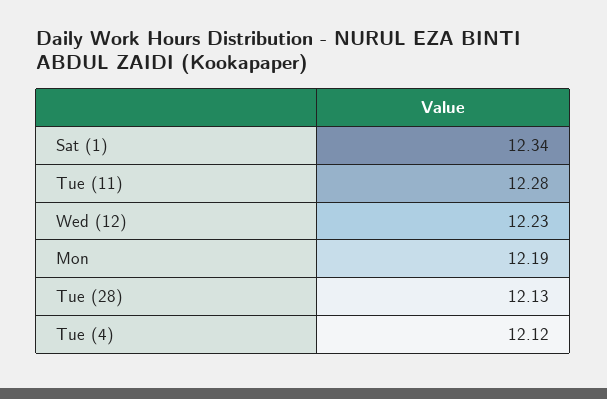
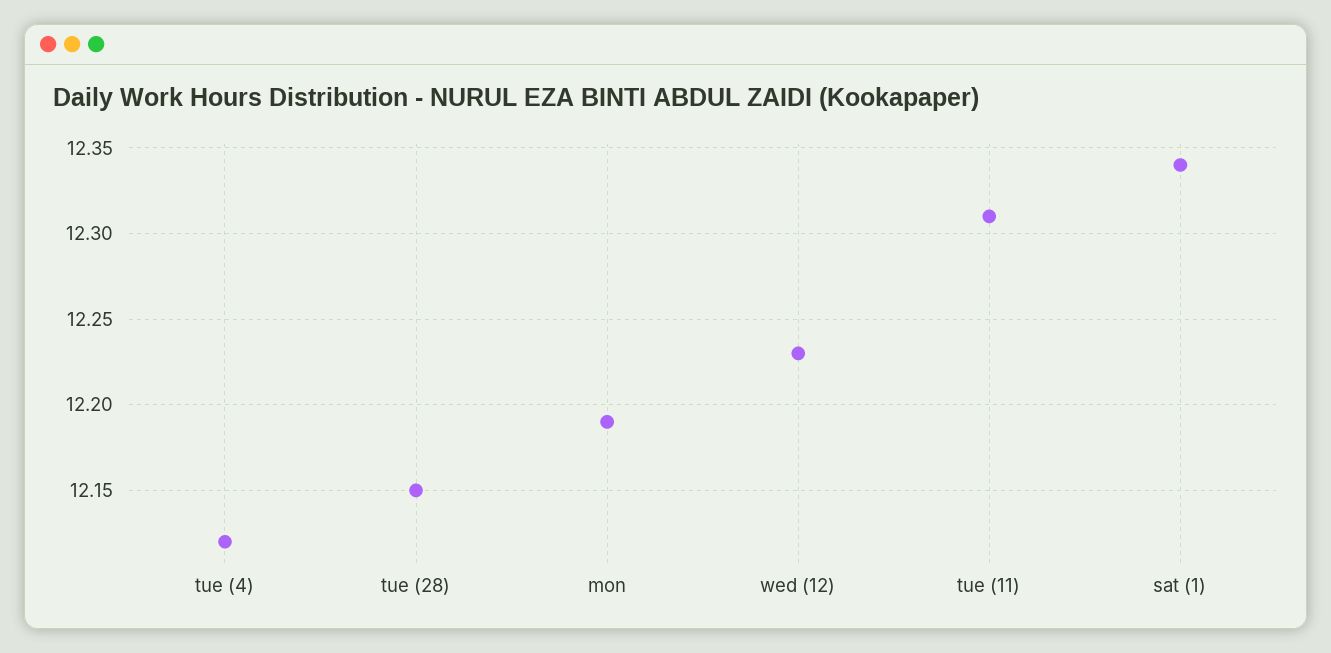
  {
    "Sat (1)": 12.34,
-   "Tue (11)": 12.28,
+   "Tue (11)": 12.31,
    "Wed (12)": 12.23,
    "Mon": 12.19,
-   "Tue (28)": 12.13,
+   "Tue (28)": 12.15,
    "Tue (4)": 12.12
  }

